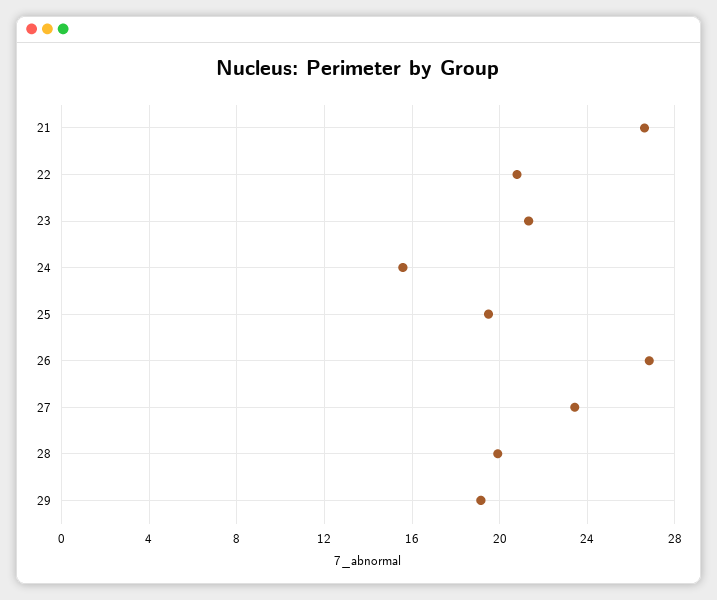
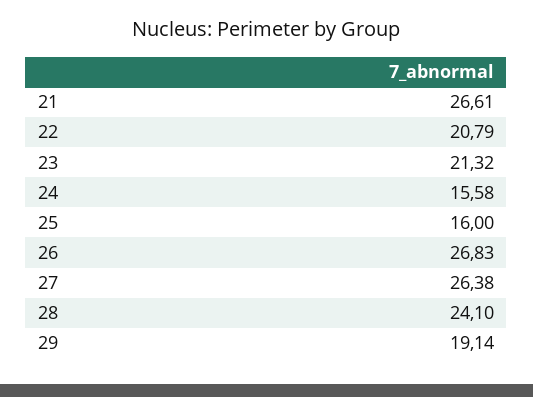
  {
    "21": 26.61,
    "22": 20.79,
    "23": 21.32,
    "24": 15.58,
-   "25": 19.5,
+   "25": 16,
    "26": 26.83,
-   "27": 23.5,
+   "27": 26.38,
-   "28": 20,
+   "28": 24.1,
    "29": 19.14
  }

